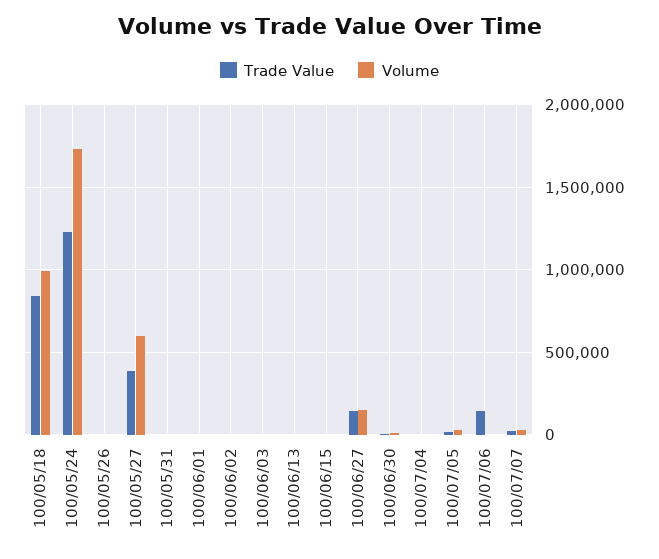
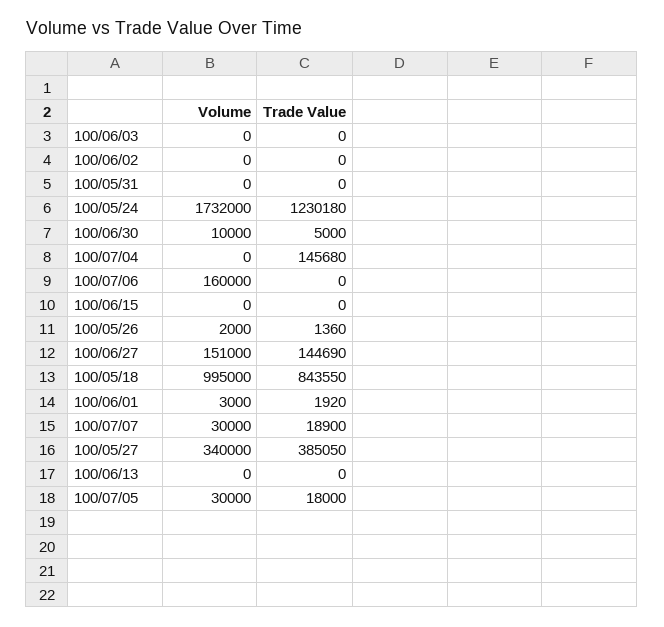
  {
    "Trade Value": {
      "100/05/18": 843550,
      "100/05/24": 1230180,
      "100/05/26": 1360,
      "100/05/27": 385050,
      "100/05/31": 0,
      "100/06/01": 1920,
      "100/06/02": 0,
      "100/06/03": 0,
      "100/06/13": 0,
      "100/06/15": 0,
      "100/06/27": 144690,
      "100/06/30": 5000,
-     "100/07/04": 0,
+     "100/07/04": 145680,
      "100/07/05": 18000,
-     "100/07/06": 150000,
+     "100/07/06": 0,
      "100/07/07": 18900
    },
    "Volume": {
      "100/05/18": 995000,
      "100/05/24": 1732000,
      "100/05/26": 2000,
-     "100/05/27": 600000,
+     "100/05/27": 340000,
      "100/05/31": 0,
      "100/06/01": 3000,
      "100/06/02": 0,
      "100/06/03": 0,
      "100/06/13": 0,
      "100/06/15": 0,
      "100/06/27": 151000,
      "100/06/30": 10000,
      "100/07/04": 0,
      "100/07/05": 30000,
-     "100/07/06": 0,
+     "100/07/06": 160000,
      "100/07/07": 30000
    }
  }

